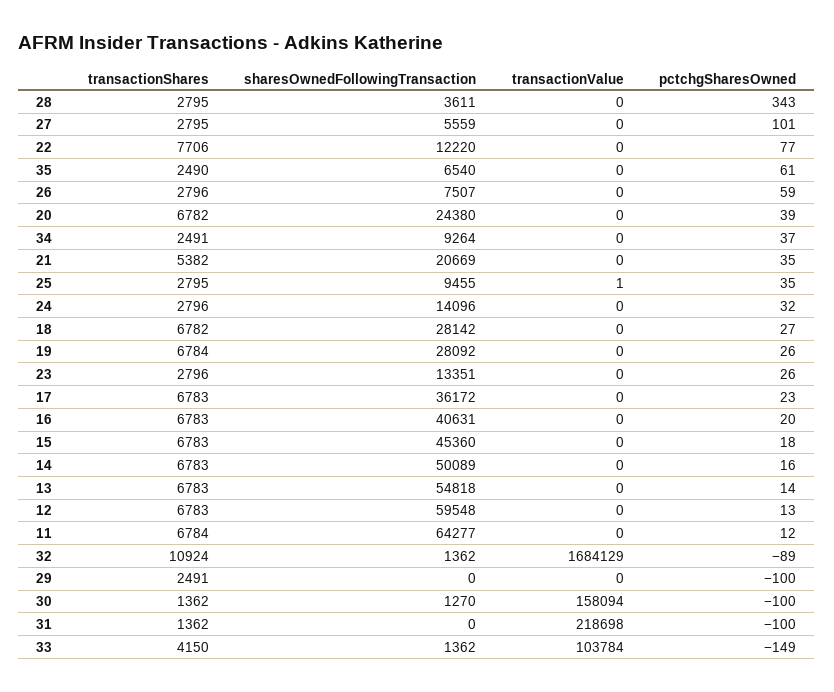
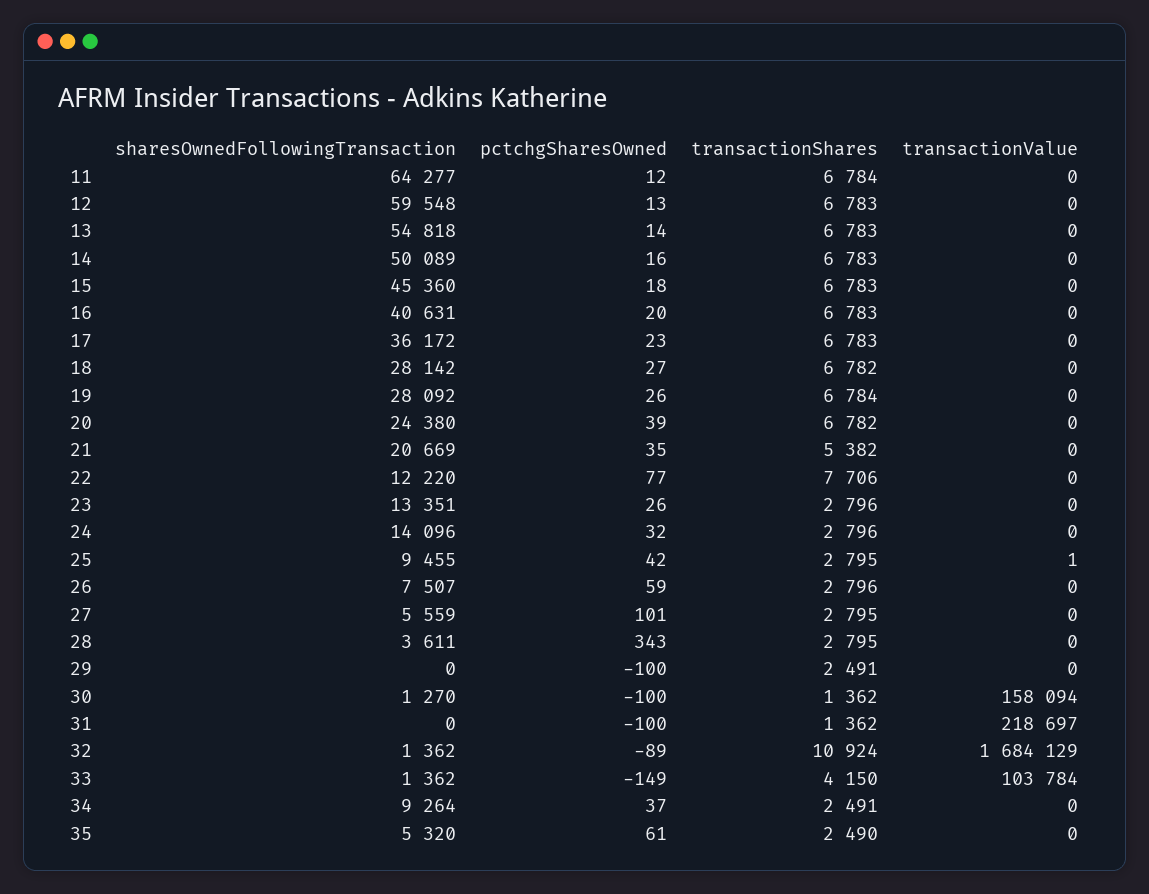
  {
    "transactionShares": {
      "28": 2795,
      "27": 2795,
      "22": 7706,
      "35": 2490,
      "26": 2796,
      "20": 6782,
      "34": 2491,
      "21": 5382,
      "25": 2795,
      "24": 2796,
      "18": 6782,
      "19": 6784,
      "23": 2796,
      "17": 6783,
      "16": 6783,
      "15": 6783,
      "14": 6783,
      "13": 6783,
      "12": 6783,
      "11": 6784,
      "32": 10924,
      "29": 2491,
      "30": 1362,
      "31": 1362,
      "33": 4150
    },
    "sharesOwnedFollowingTransaction": {
      "28": 3611,
      "27": 5559,
      "22": 12220,
-     "35": 6540,
+     "35": 5320,
      "26": 7507,
      "20": 24380,
      "34": 9264,
      "21": 20669,
      "25": 9455,
      "24": 14096,
      "18": 28142,
      "19": 28092,
      "23": 13351,
      "17": 36172,
      "16": 40631,
      "15": 45360,
      "14": 50089,
      "13": 54818,
      "12": 59548,
      "11": 64277,
      "32": 1362,
      "29": 0,
      "30": 1270,
      "31": 0,
      "33": 1362
    },
    "transactionValue": {
      "28": 0,
      "27": 0,
      "22": 0,
      "35": 0,
      "26": 0,
      "20": 0,
      "34": 0,
      "21": 0,
      "25": 1,
      "24": 0,
      "18": 0,
      "19": 0,
      "23": 0,
      "17": 0,
      "16": 0,
      "15": 0,
      "14": 0,
      "13": 0,
      "12": 0,
      "11": 0,
      "32": 1684129,
      "29": 0,
      "30": 158094,
-     "31": 218698,
+     "31": 218697,
      "33": 103784
    },
    "pctchgSharesOwned": {
      "28": 343,
      "27": 101,
      "22": 77,
      "35": 61,
      "26": 59,
      "20": 39,
      "34": 37,
      "21": 35,
-     "25": 35,
+     "25": 42,
      "24": 32,
      "18": 27,
      "19": 26,
      "23": 26,
      "17": 23,
      "16": 20,
      "15": 18,
      "14": 16,
      "13": 14,
      "12": 13,
      "11": 12,
      "32": -89,
      "29": -100,
      "30": -100,
      "31": -100,
      "33": -149
    }
  }

